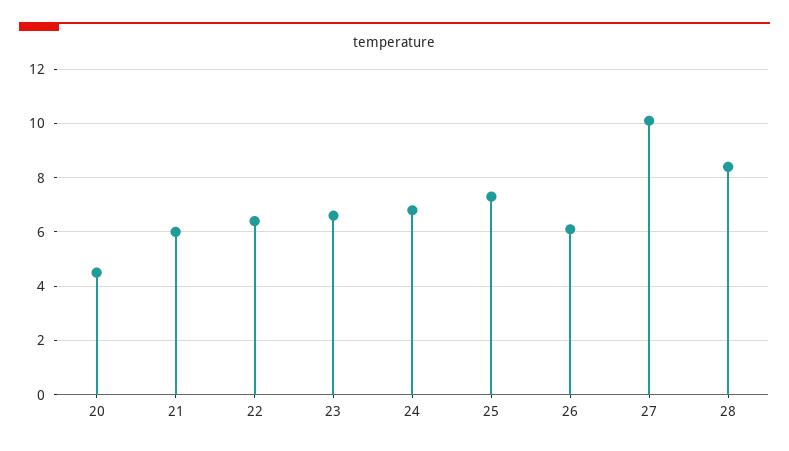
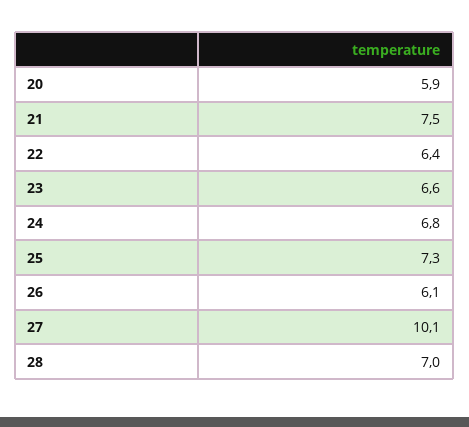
  {
-   "20": 4.5,
+   "20": 5.9,
-   "21": 6,
+   "21": 7.5,
    "22": 6.4,
    "23": 6.6,
    "24": 6.8,
    "25": 7.3,
    "26": 6.1,
    "27": 10.1,
-   "28": 8.5
+   "28": 7
  }

